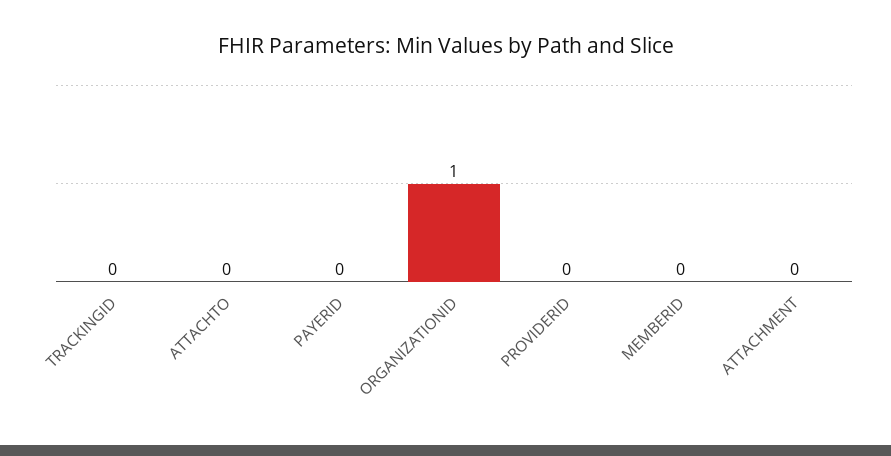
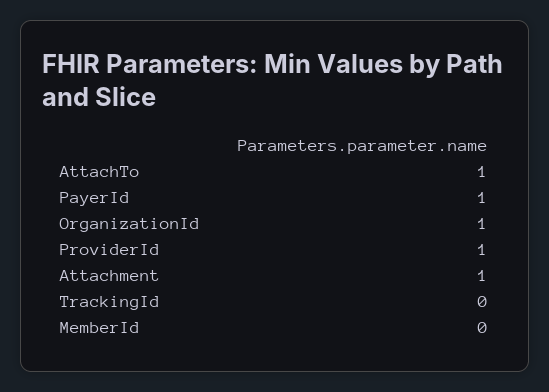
  {
    "TRACKINGID": 0,
-   "ATTACHTO": 0,
+   "ATTACHTO": 1,
-   "PAYERID": 0,
+   "PAYERID": 1,
    "ORGANIZATIONID": 1,
-   "PROVIDERID": 0,
+   "PROVIDERID": 1,
    "MEMBERID": 0,
-   "ATTACHMENT": 0
+   "ATTACHMENT": 1
  }

